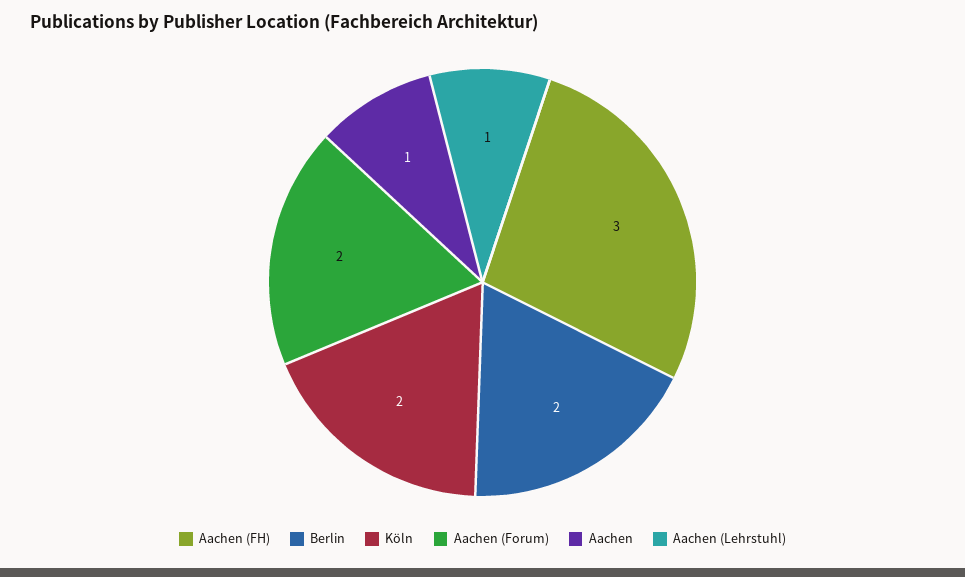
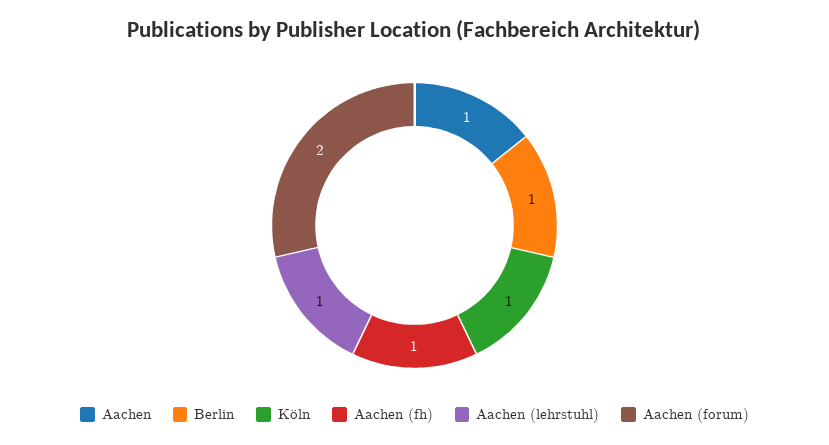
  {
-   "Aachen (FH)": 3,
+   "Aachen (FH)": 1,
-   "Berlin": 2,
+   "Berlin": 1,
-   "Köln": 2,
+   "Köln": 1,
    "Aachen (Forum)": 2,
    "Aachen": 1,
    "Aachen (Lehrstuhl)": 1
  }

